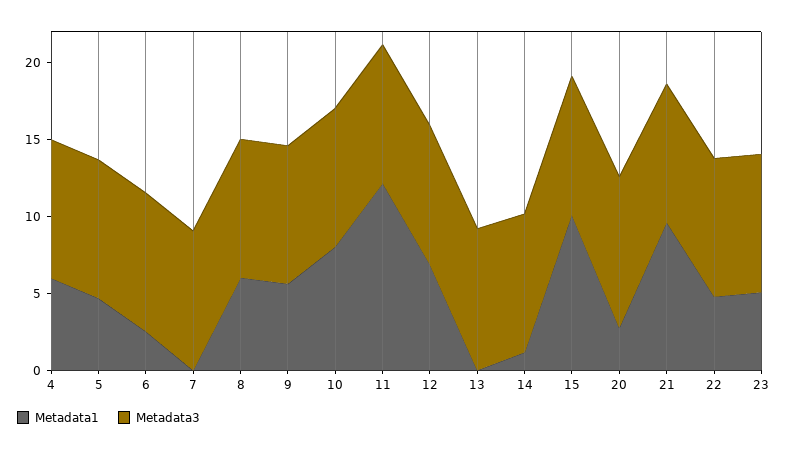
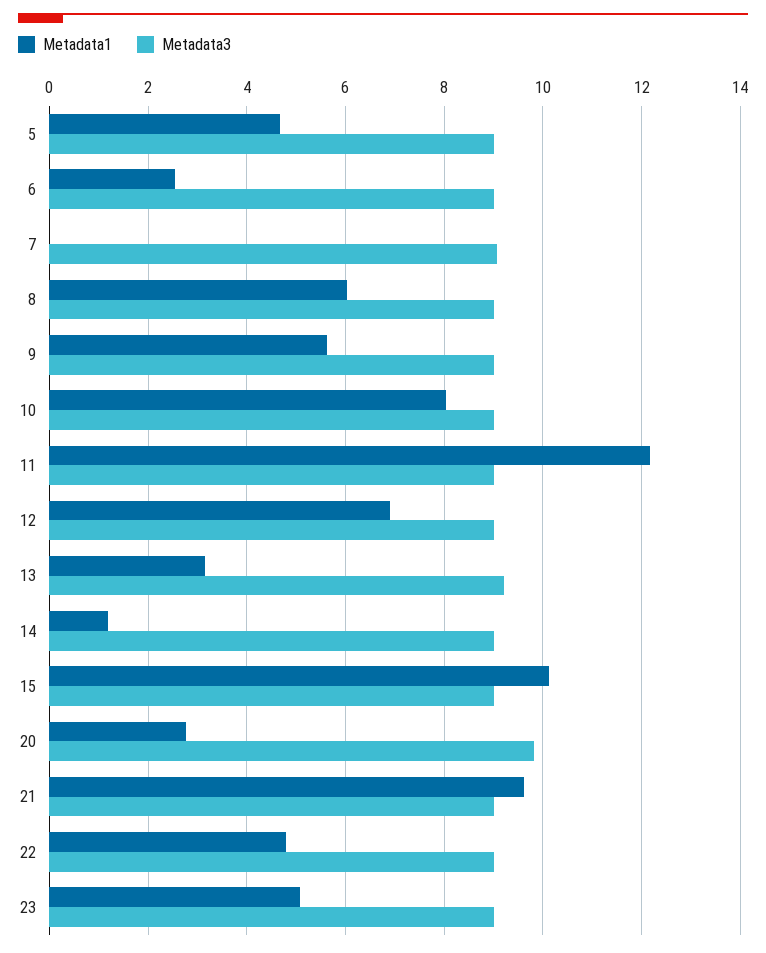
  {
    "Metadata1": {
-     "4": 6,
      "5": 4.6,
      "6": 2.6,
      "7": 0,
      "8": 6,
      "9": 5.6,
      "10": 8,
      "11": 12.2,
      "12": 7,
-     "13": 0,
+     "13": 3.2,
      "14": 1.2,
      "15": 10.2,
      "20": 2.8,
      "21": 9.6,
      "22": 4.8,
      "23": 5
    },
    "Metadata3": {
-     "4": 9,
      "5": 9,
      "6": 9,
      "7": 9,
      "8": 9,
      "9": 9,
      "10": 9,
      "11": 9,
      "12": 9,
      "13": 9.2,
      "14": 9,
      "15": 9,
      "20": 9.8,
      "21": 9,
      "22": 9,
      "23": 9
    }
  }

